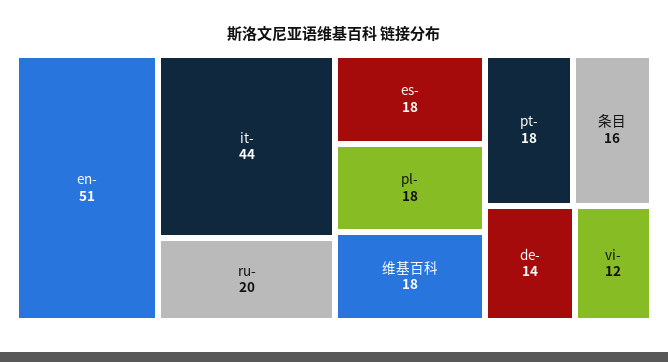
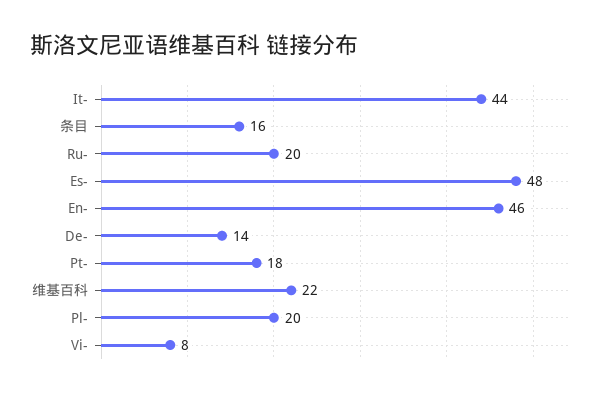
  {
-   "en-": 51,
+   "en-": 46,
    "it-": 44,
    "ru-": 20,
-   "es-": 18,
+   "es-": 48,
-   "pl-": 18,
+   "pl-": 20,
-   "维基百科": 18,
+   "维基百科": 22,
    "pt-": 18,
    "条目": 16,
    "de-": 14,
-   "vi-": 12
+   "vi-": 8
  }

